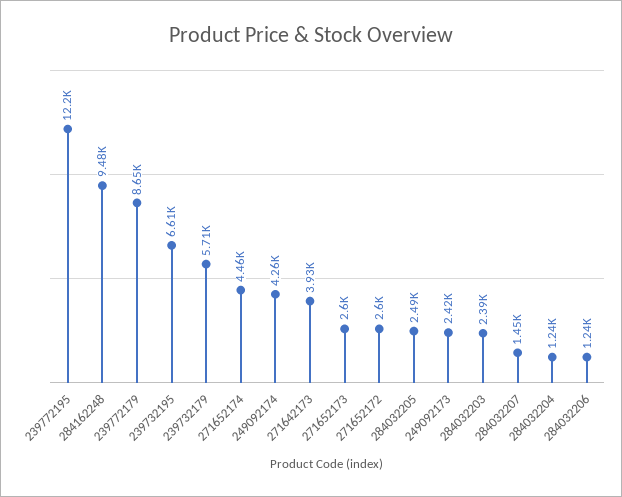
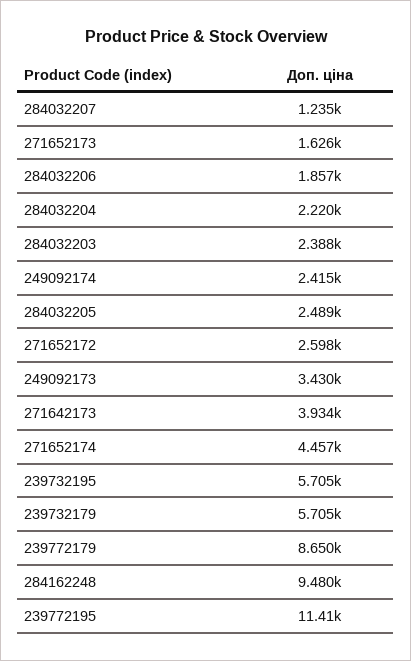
  {
-   "239772195": 12200,
+   "239772195": 11410,
    "284162248": 9480,
    "239772179": 8650,
-   "239732195": 6610,
+   "239732195": 5705,
    "239732179": 5705,
    "271652174": 4457,
-   "249092174": 4260,
+   "249092174": 2415,
    "271642173": 3934,
-   "271652173": 2600,
+   "271652173": 1626,
    "271652172": 2598,
    "284032205": 2489,
-   "249092173": 2420,
+   "249092173": 3430,
    "284032203": 2388,
-   "284032207": 1450,
+   "284032207": 1235,
-   "284032204": 1240,
+   "284032204": 2220,
-   "284032206": 1240
+   "284032206": 1857
  }

